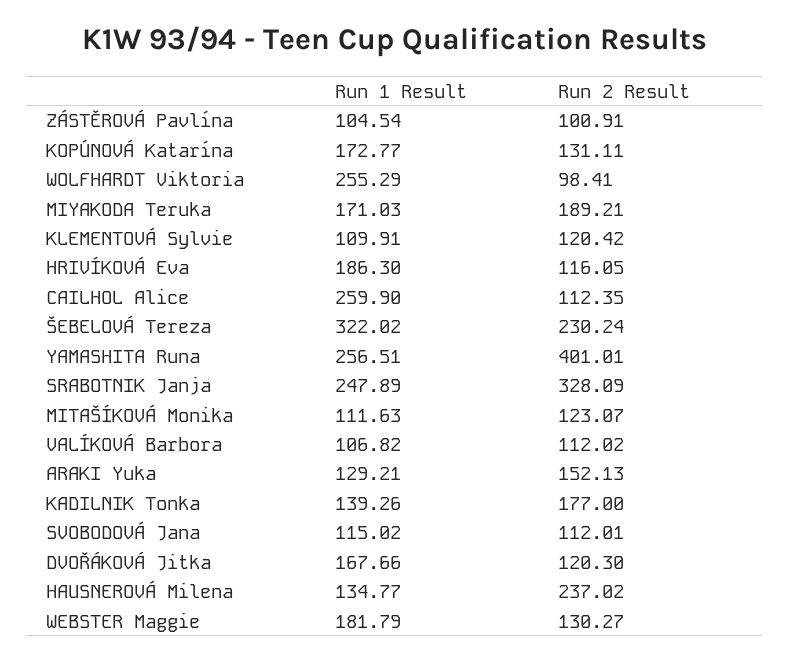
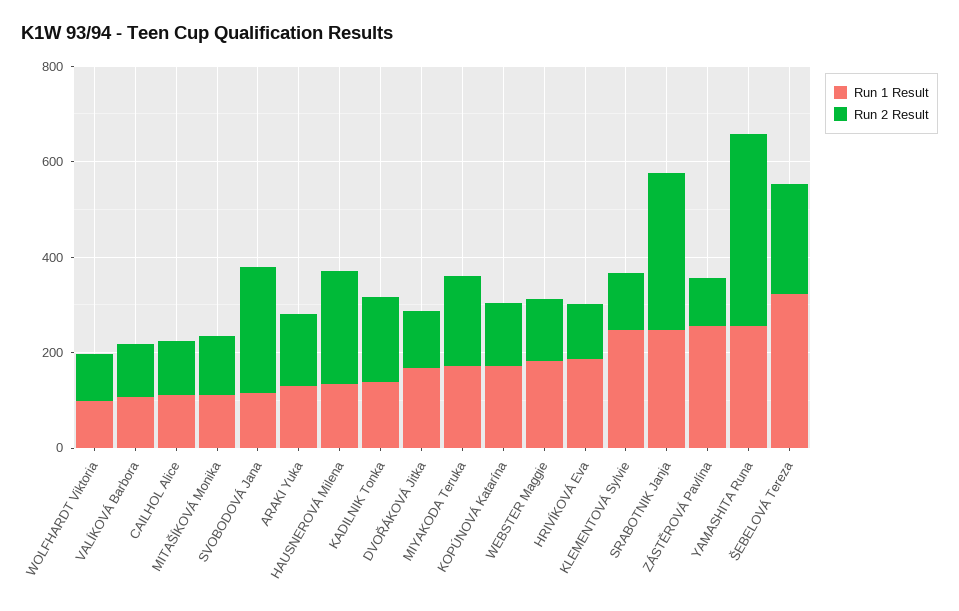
  {
    "Run 1 Result": {
-     "ZÁSTĚROVÁ Pavlína": 104.54,
+     "ZÁSTĚROVÁ Pavlína": 250,
      "KOPÚNOVÁ Katarína": 172.77,
-     "WOLFHARDT Viktoria": 255.29,
+     "WOLFHARDT Viktoria": 100,
      "MIYAKODA Teruka": 171.03,
-     "KLEMENTOVÁ Sylvie": 109.91,
+     "KLEMENTOVÁ Sylvie": 250,
      "HRIVÍKOVÁ Eva": 186.3,
-     "CAILHOL Alice": 259.9,
+     "CAILHOL Alice": 100,
      "ŠEBELOVÁ Tereza": 322.02,
      "YAMASHITA Runa": 256.51,
      "SRABOTNIK Janja": 247.89,
      "MITAŠÍKOVÁ Monika": 111.63,
      "VALÍKOVÁ Barbora": 106.82,
      "ARAKI Yuka": 129.21,
      "KADILNIK Tonka": 139.26,
      "SVOBODOVÁ Jana": 115.02,
      "DVOŘÁKOVÁ Jitka": 167.66,
      "HAUSNEROVÁ Milena": 134.77,
      "WEBSTER Maggie": 181.79
    },
    "Run 2 Result": {
      "ZÁSTĚROVÁ Pavlína": 100.91,
      "KOPÚNOVÁ Katarína": 131.11,
      "WOLFHARDT Viktoria": 98.41,
      "MIYAKODA Teruka": 189.21,
      "KLEMENTOVÁ Sylvie": 120.42,
      "HRIVÍKOVÁ Eva": 116.05,
      "CAILHOL Alice": 112.35,
      "ŠEBELOVÁ Tereza": 230.24,
      "YAMASHITA Runa": 401.01,
      "SRABOTNIK Janja": 328.09,
      "MITAŠÍKOVÁ Monika": 123.07,
      "VALÍKOVÁ Barbora": 112.02,
      "ARAKI Yuka": 152.13,
      "KADILNIK Tonka": 177,
-     "SVOBODOVÁ Jana": 112.01,
+     "SVOBODOVÁ Jana": 250,
      "DVOŘÁKOVÁ Jitka": 120.3,
      "HAUSNEROVÁ Milena": 237.02,
      "WEBSTER Maggie": 130.27
    }
  }

